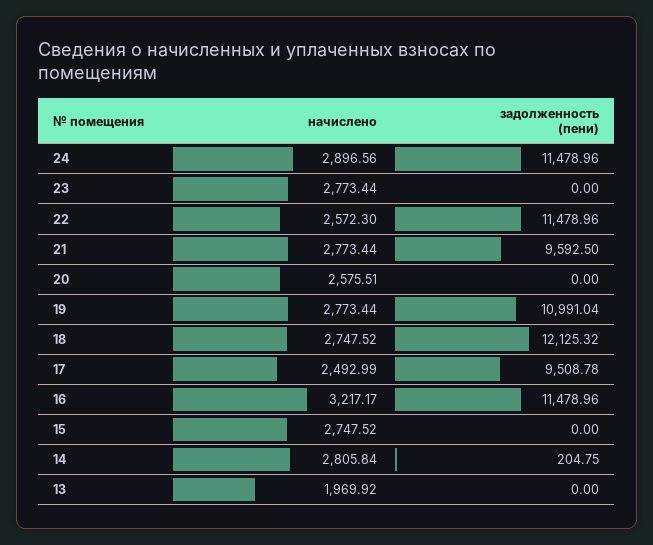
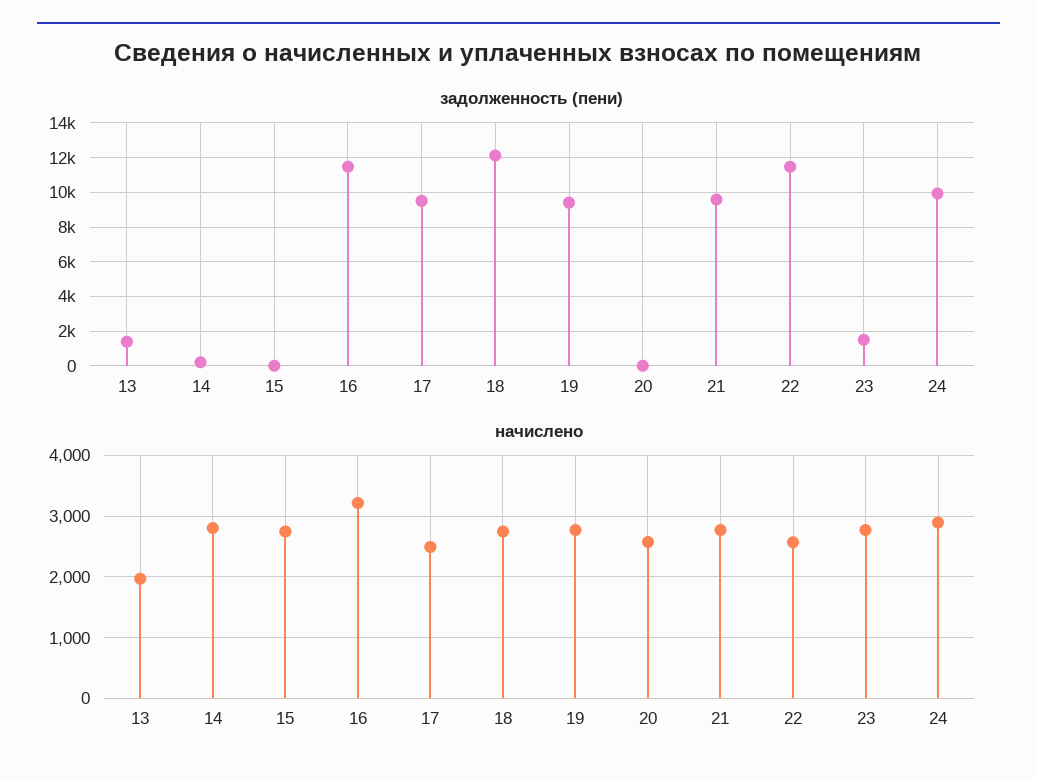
  {
    "начислено": {
      "24": 2896.56,
      "23": 2773.44,
      "22": 2572.3,
      "21": 2773.44,
      "20": 2575.51,
      "19": 2773.44,
      "18": 2747.52,
      "17": 2492.99,
      "16": 3217.17,
      "15": 2747.52,
      "14": 2805.84,
      "13": 1969.92
    },
    "задолженность (пени)": {
-     "24": 11478.96,
+     "24": 10000,
-     "23": 0,
+     "23": 1500,
      "22": 11478.96,
      "21": 9592.5,
      "20": 0,
-     "19": 10991.04,
+     "19": 9500,
      "18": 12125.32,
      "17": 9508.78,
      "16": 11478.96,
      "15": 0,
      "14": 204.75,
-     "13": 0
+     "13": 1500
    }
  }

